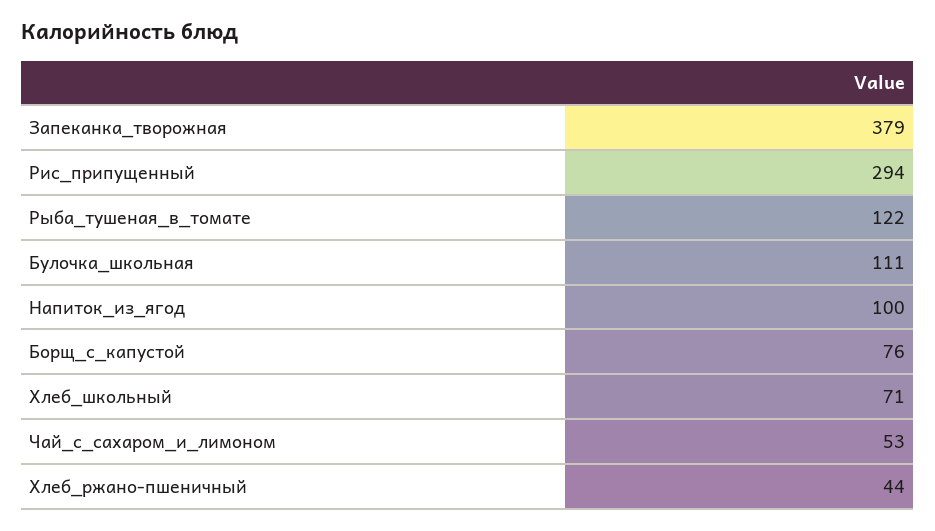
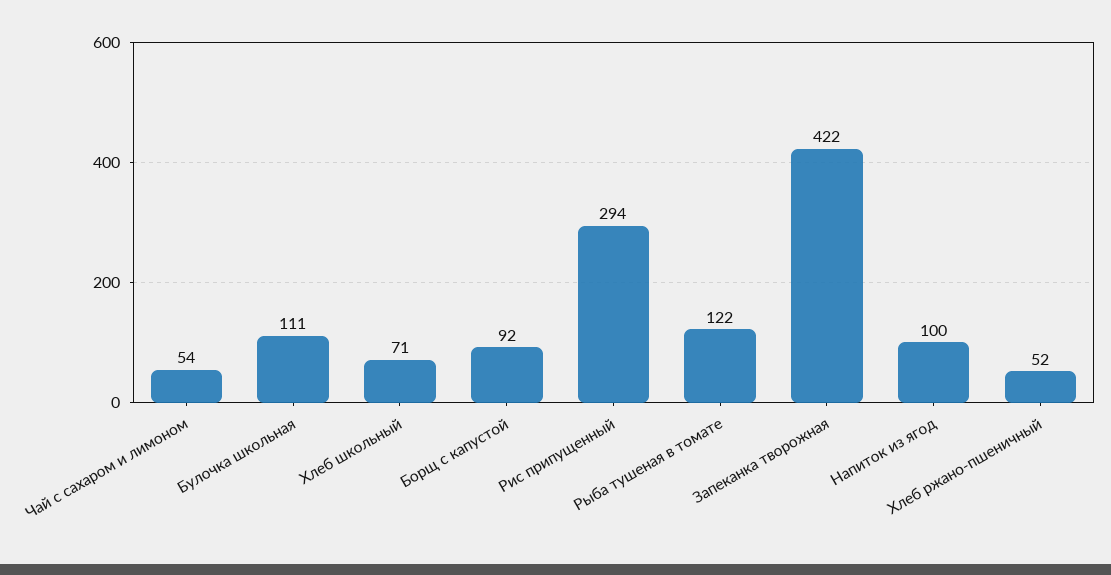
  {
-   "Запеканка_творожная": 379,
+   "Запеканка_творожная": 422,
    "Рис_припущенный": 294,
    "Рыба_тушеная_в_томате": 122,
    "Булочка_школьная": 111,
    "Напиток_из_ягод": 100,
-   "Борщ_с_капустой": 76,
+   "Борщ_с_капустой": 92,
    "Хлеб_школьный": 71,
-   "Чай_с_сахаром_и_лимоном": 53,
+   "Чай_с_сахаром_и_лимоном": 54,
-   "Хлеб_ржано-пшеничный": 44
+   "Хлеб_ржано-пшеничный": 52
  }

